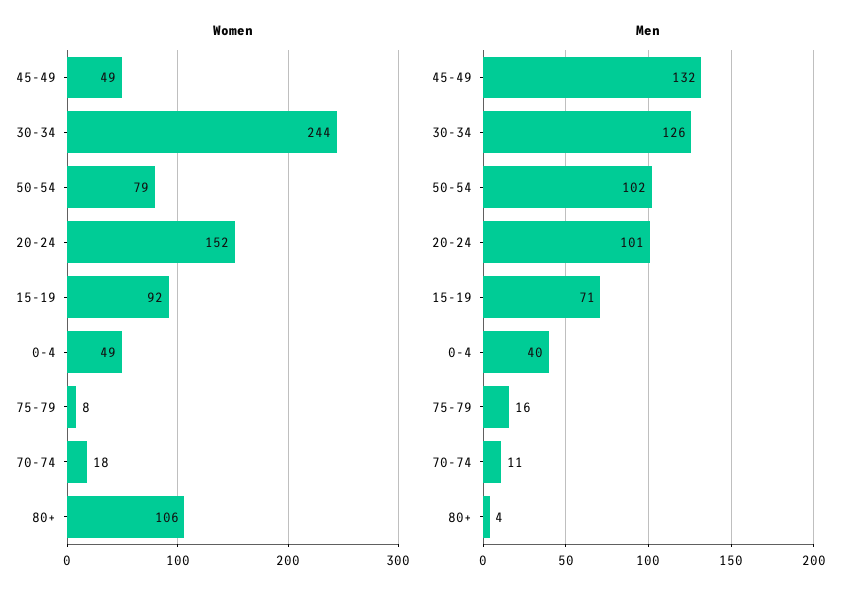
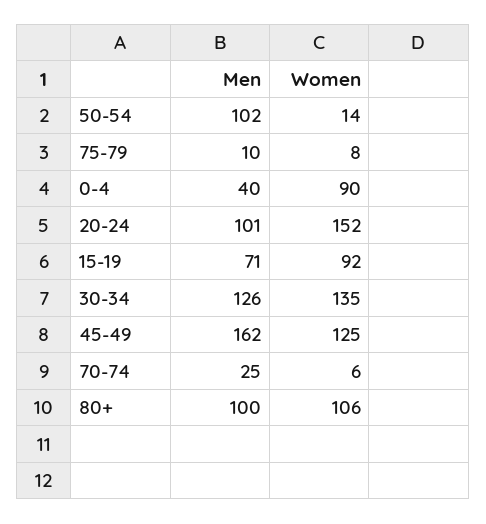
  {
    "Women": {
-     "45-49": 49,
+     "45-49": 125,
-     "30-34": 244,
+     "30-34": 135,
-     "50-54": 79,
+     "50-54": 14,
      "20-24": 152,
      "15-19": 92,
-     "0-4": 49,
+     "0-4": 90,
      "75-79": 8,
-     "70-74": 18,
+     "70-74": 6,
      "80+": 106
    },
    "Men": {
-     "45-49": 132,
+     "45-49": 162,
      "30-34": 126,
      "50-54": 102,
      "20-24": 101,
      "15-19": 71,
      "0-4": 40,
-     "75-79": 16,
+     "75-79": 10,
-     "70-74": 11,
+     "70-74": 25,
-     "80+": 4
+     "80+": 100
    }
  }

